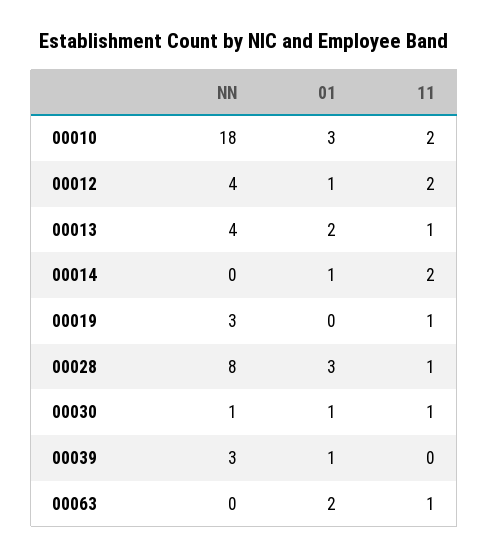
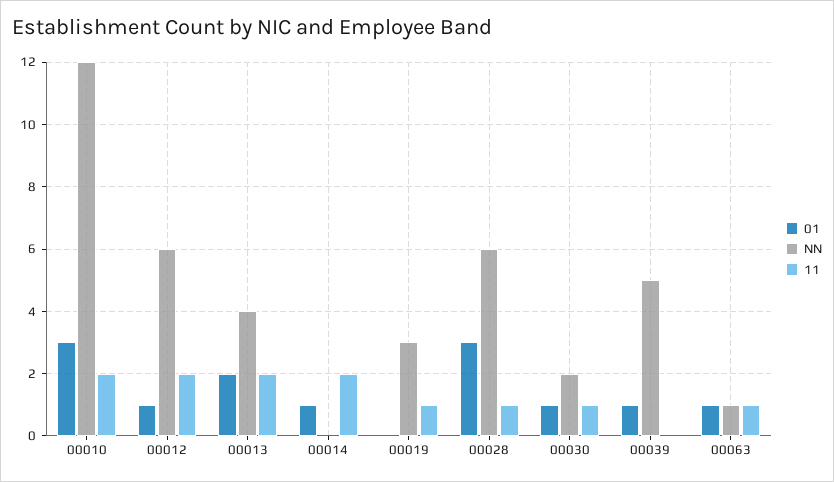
  {
    "NN": {
-     "00010": 18,
+     "00010": 12,
-     "00012": 4,
+     "00012": 6,
      "00013": 4,
      "00014": 0,
      "00019": 3,
-     "00028": 8,
+     "00028": 6,
-     "00030": 1,
+     "00030": 2,
-     "00039": 3,
+     "00039": 5,
-     "00063": 0
+     "00063": 1
    },
    "01": {
      "00010": 3,
      "00012": 1,
      "00013": 2,
      "00014": 1,
      "00019": 0,
      "00028": 3,
      "00030": 1,
      "00039": 1,
-     "00063": 2
+     "00063": 1
    },
    "11": {
      "00010": 2,
      "00012": 2,
-     "00013": 1,
+     "00013": 2,
      "00014": 2,
      "00019": 1,
      "00028": 1,
      "00030": 1,
      "00039": 0,
      "00063": 1
    }
  }

